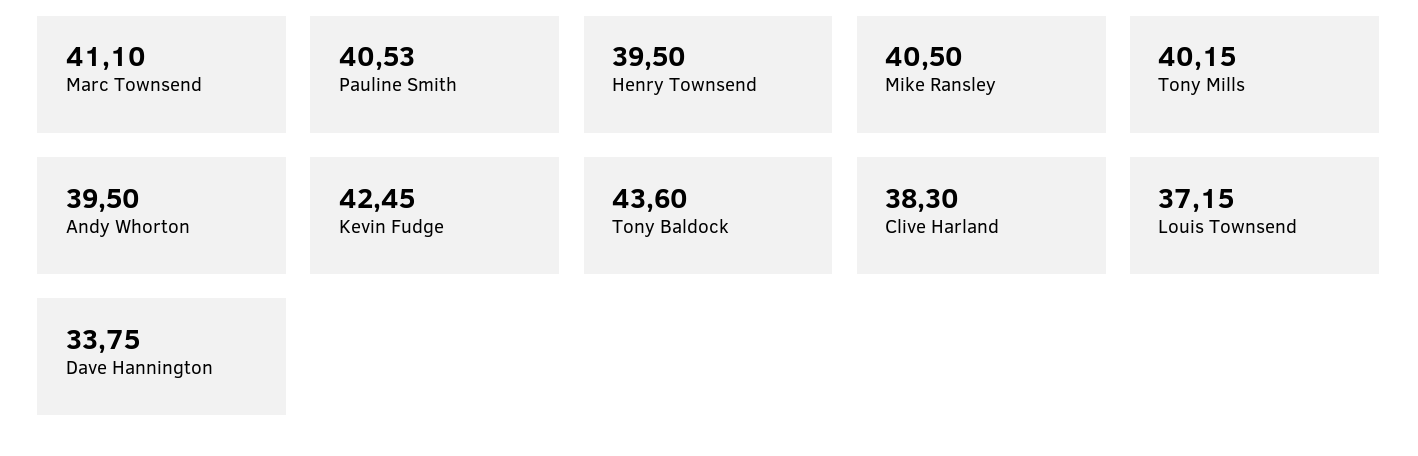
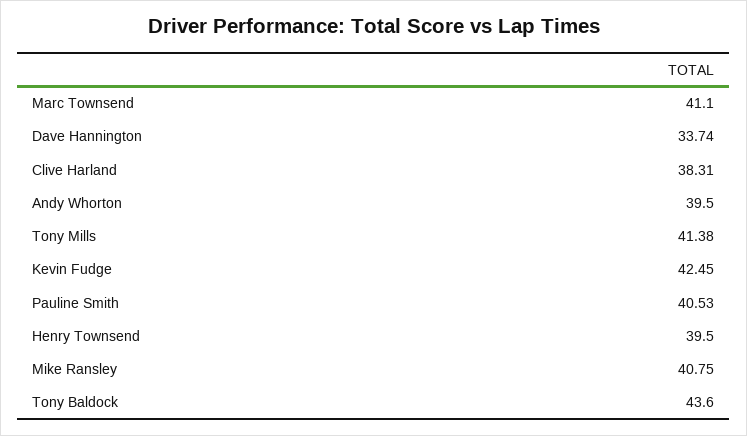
  {
    "Marc Townsend": 41.1,
    "Pauline Smith": 40.53,
    "Henry Townsend": 39.5,
-   "Mike Ransley": 40.5,
+   "Mike Ransley": 40.75,
-   "Tony Mills": 40.15,
+   "Tony Mills": 41.38,
    "Andy Whorton": 39.5,
    "Kevin Fudge": 42.45,
    "Tony Baldock": 43.6,
-   "Clive Harland": 38.3,
+   "Clive Harland": 38.31,
-   "Louis Townsend": 37.15,
-   "Dave Hannington": 33.75
+   "Dave Hannington": 33.74
  }

